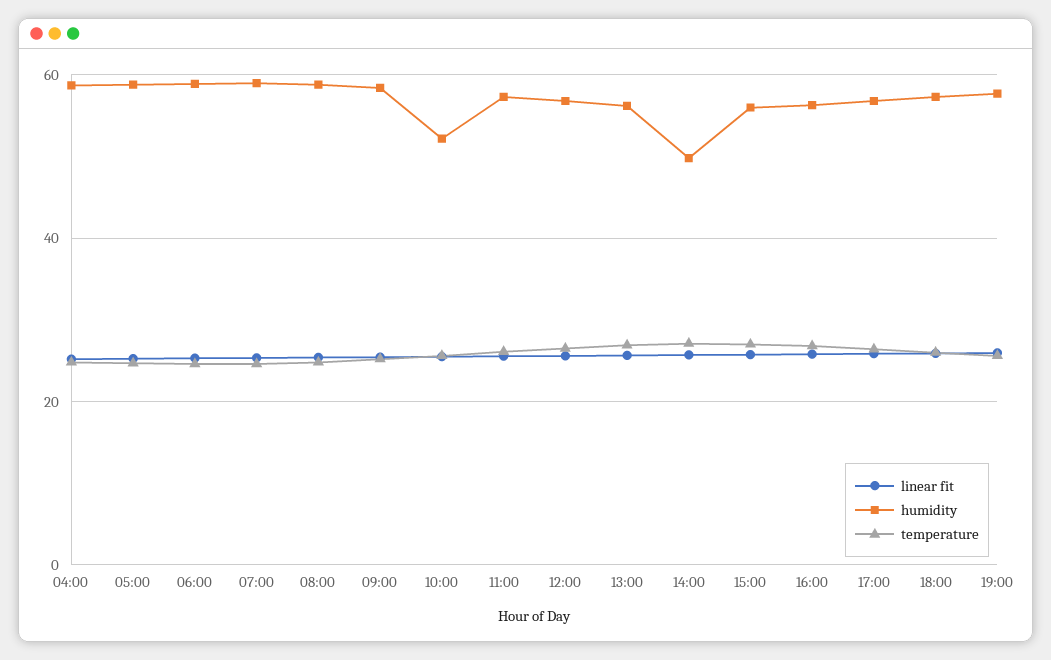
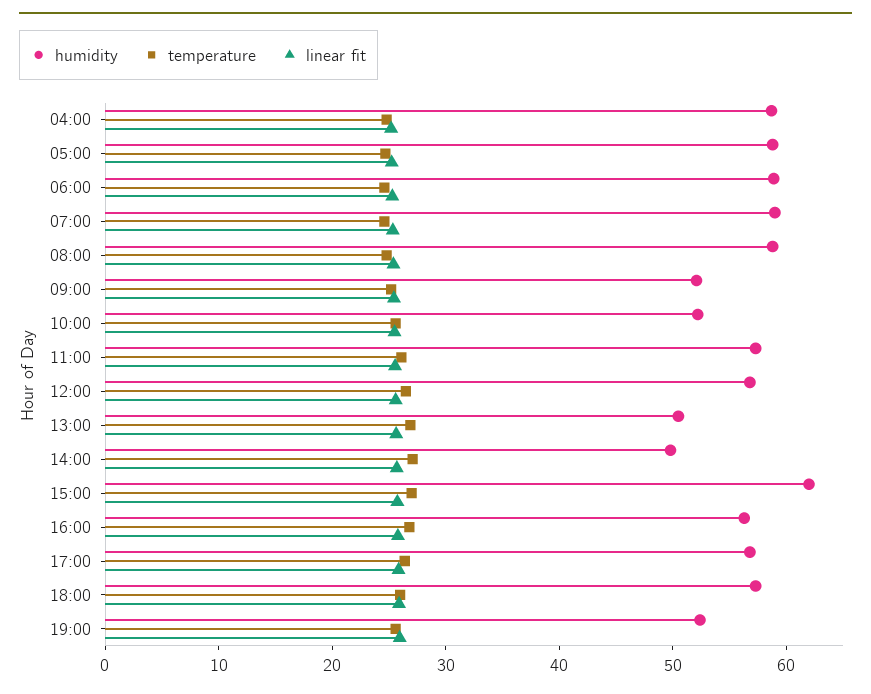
  {
    "linear fit": {
      "04:00": 26,
      "05:00": 26,
      "06:00": 26,
      "07:00": 26,
      "08:00": 26,
      "09:00": 26,
      "10:00": 26,
      "11:00": 26,
      "12:00": 26,
      "13:00": 26,
      "14:00": 26,
      "15:00": 26,
      "16:00": 26,
      "17:00": 26,
      "18:00": 26,
      "19:00": 26
    },
    "humidity": {
      "04:00": 58,
      "05:00": 58,
      "06:00": 58,
      "07:00": 60,
      "08:00": 58,
-     "09:00": 58,
+     "09:00": 52,
      "10:00": 52,
      "11:00": 58,
      "12:00": 56,
-     "13:00": 56,
+     "13:00": 50,
      "14:00": 50,
-     "15:00": 56,
+     "15:00": 62,
      "16:00": 56,
      "17:00": 56,
      "18:00": 58,
-     "19:00": 58
+     "19:00": 52
    },
    "temperature": {
      "04:00": 24,
      "05:00": 24,
      "06:00": 24,
      "07:00": 24,
      "08:00": 24,
      "09:00": 26,
      "10:00": 26,
      "11:00": 26,
      "12:00": 26,
      "13:00": 26,
      "14:00": 28,
      "15:00": 28,
      "16:00": 26,
      "17:00": 26,
      "18:00": 26,
      "19:00": 26
    }
  }

